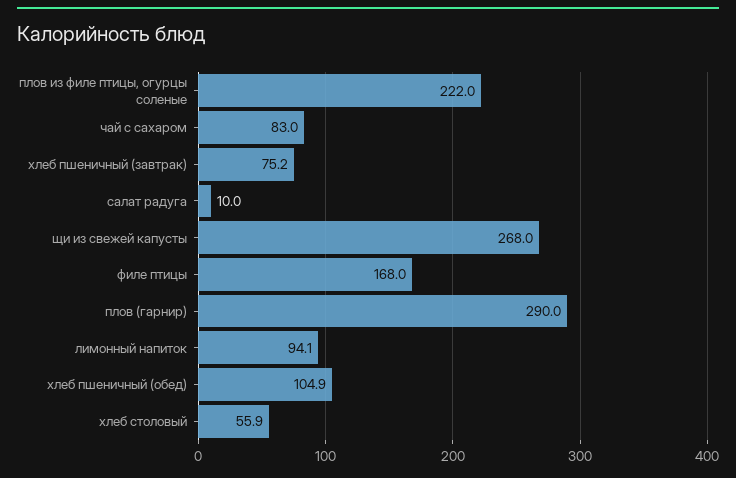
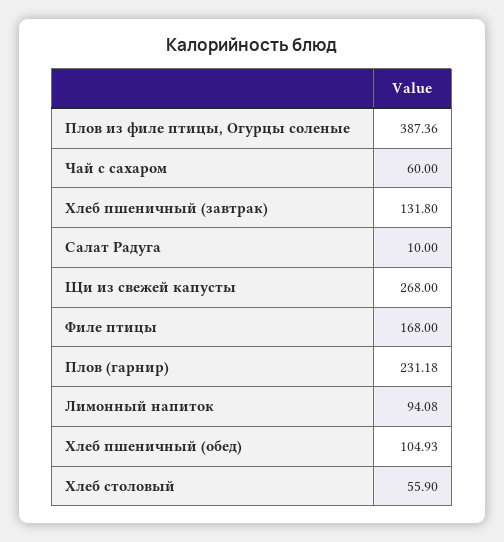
  {
-   "плов из филе птицы, огурцы соленые": 222,
+   "плов из филе птицы, огурцы соленые": 387.36,
-   "чай с сахаром": 83,
+   "чай с сахаром": 60,
-   "хлеб пшеничный (завтрак)": 75.2,
+   "хлеб пшеничный (завтрак)": 131.8,
    "салат радуга": 10,
    "щи из свежей капусты": 268,
    "филе птицы": 168,
-   "плов (гарнир)": 290,
+   "плов (гарнир)": 231.18,
    "лимонный напиток": 94.08,
    "хлеб пшеничный (обед)": 104.93,
    "хлеб столовый": 55.9
  }

